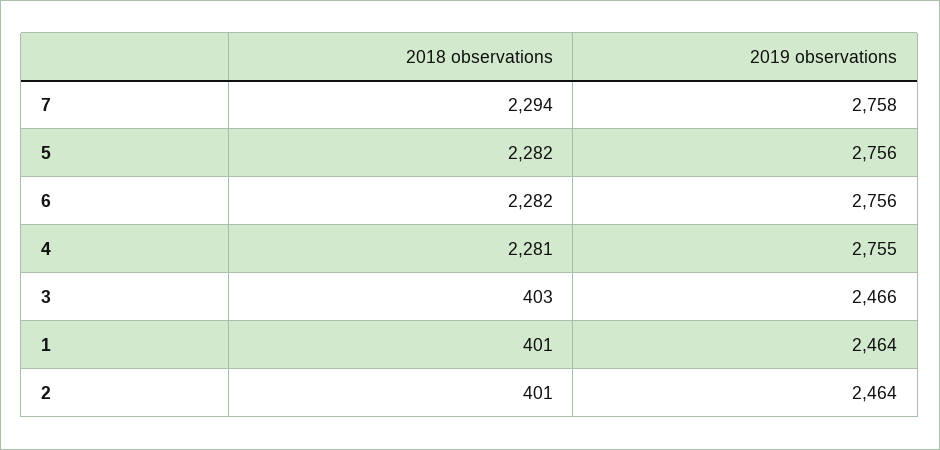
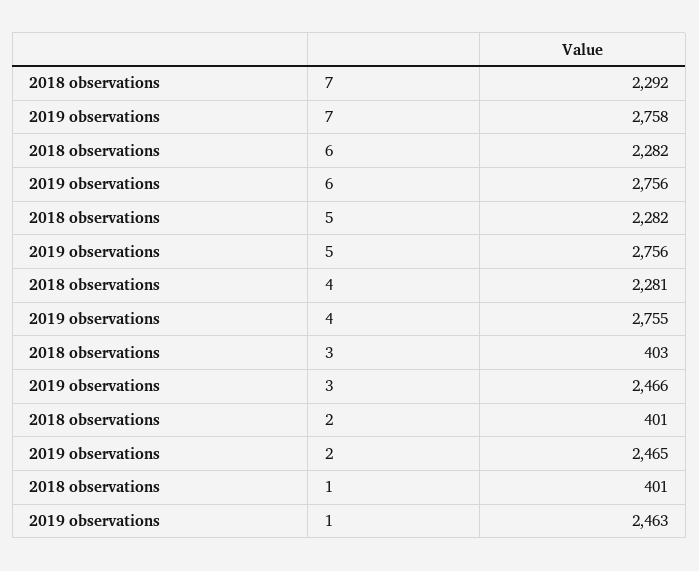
  {
    "2018 observations": {
-     "7": 2294,
+     "7": 2292,
      "5": 2282,
      "6": 2282,
      "4": 2281,
      "3": 403,
      "1": 401,
      "2": 401
    },
    "2019 observations": {
      "7": 2758,
      "5": 2756,
      "6": 2756,
      "4": 2755,
      "3": 2466,
-     "1": 2464,
+     "1": 2463,
-     "2": 2464
+     "2": 2465
    }
  }

